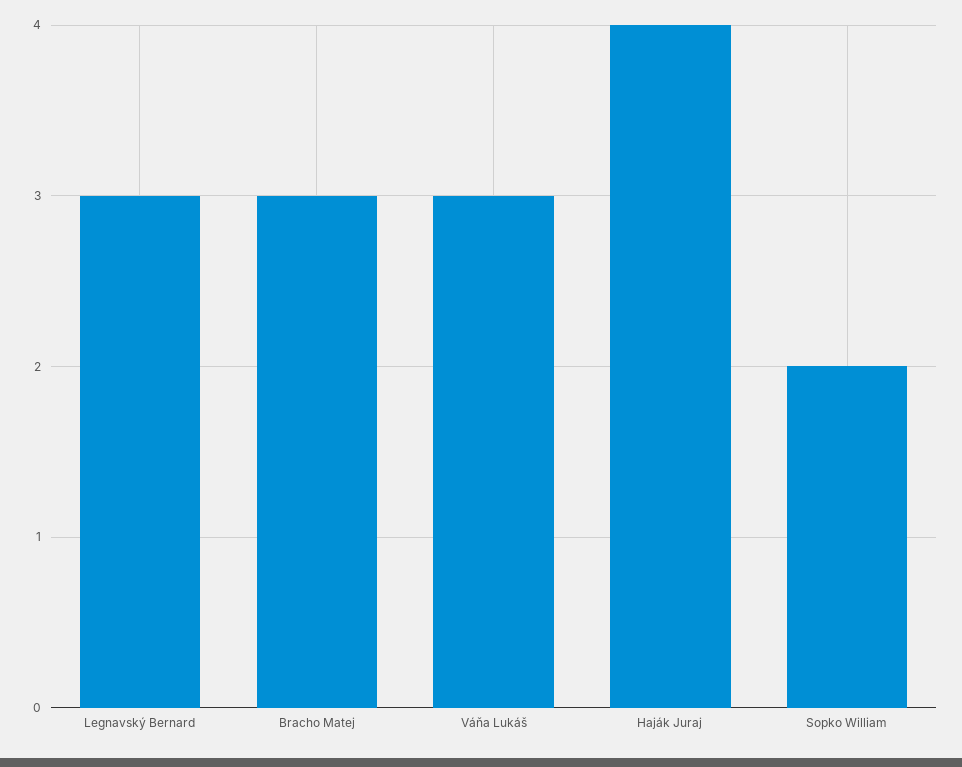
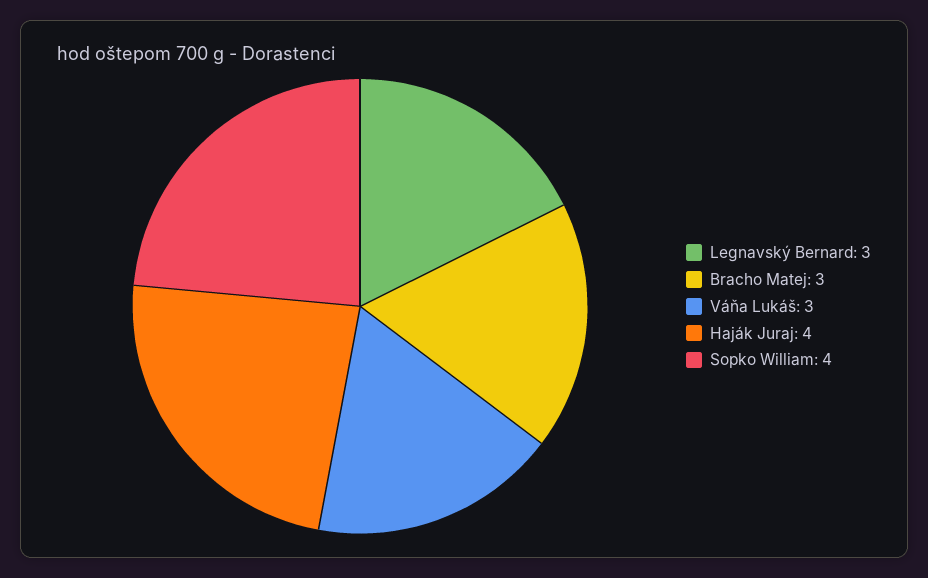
  {
    "Legnavský Bernard": 3,
    "Bracho Matej": 3,
    "Váňa Lukáš": 3,
    "Haják Juraj": 4,
-   "Sopko William": 2
+   "Sopko William": 4
  }

